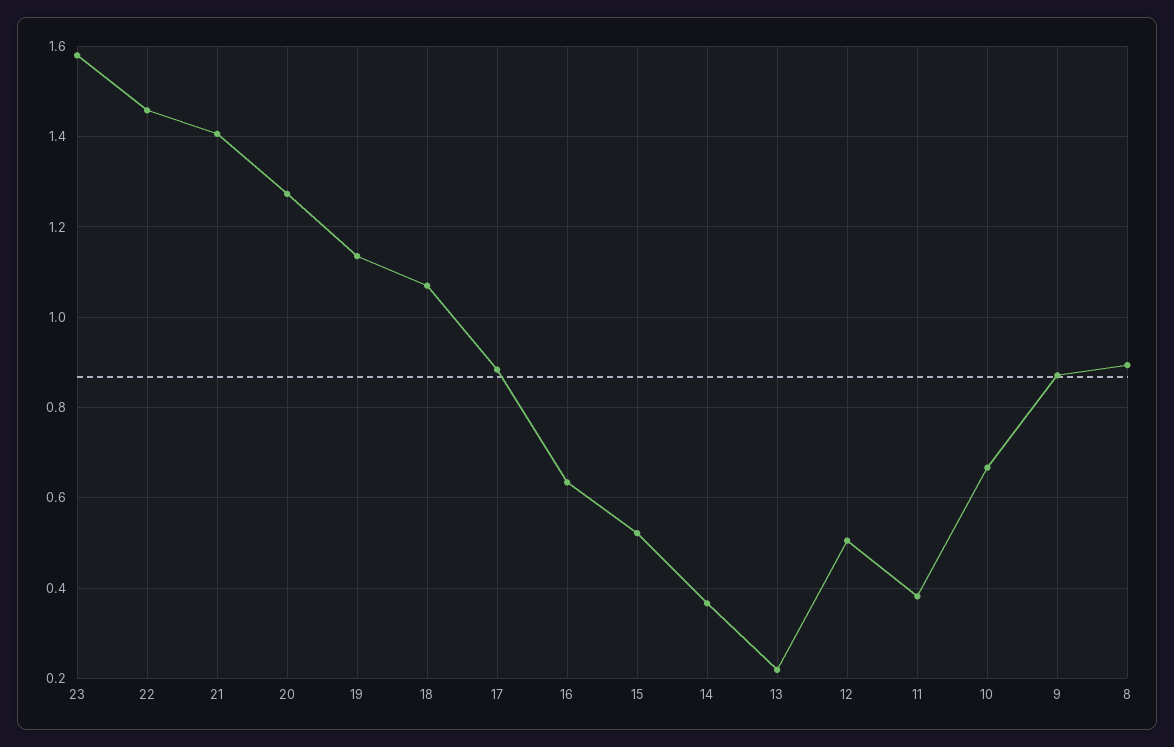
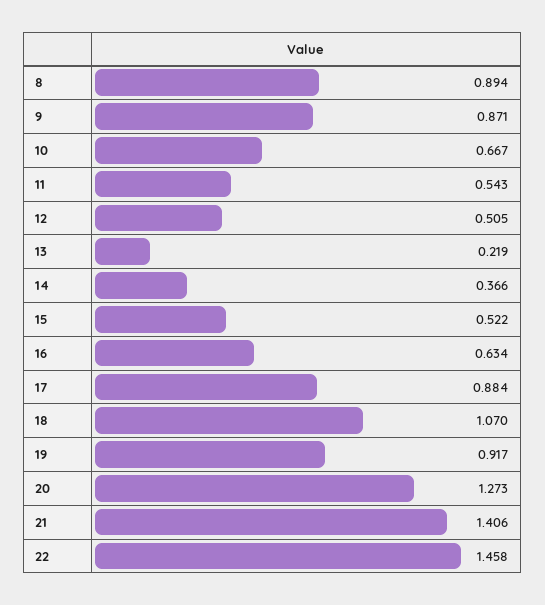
  {
-   "23": 1.58,
    "22": 1.458,
    "21": 1.406,
    "20": 1.273,
-   "19": 1.14,
+   "19": 0.917,
    "18": 1.07,
    "17": 0.884,
    "16": 0.634,
    "15": 0.522,
    "14": 0.366,
    "13": 0.219,
    "12": 0.505,
-   "11": 0.38,
+   "11": 0.543,
    "10": 0.667,
    "9": 0.871,
    "8": 0.894
  }

